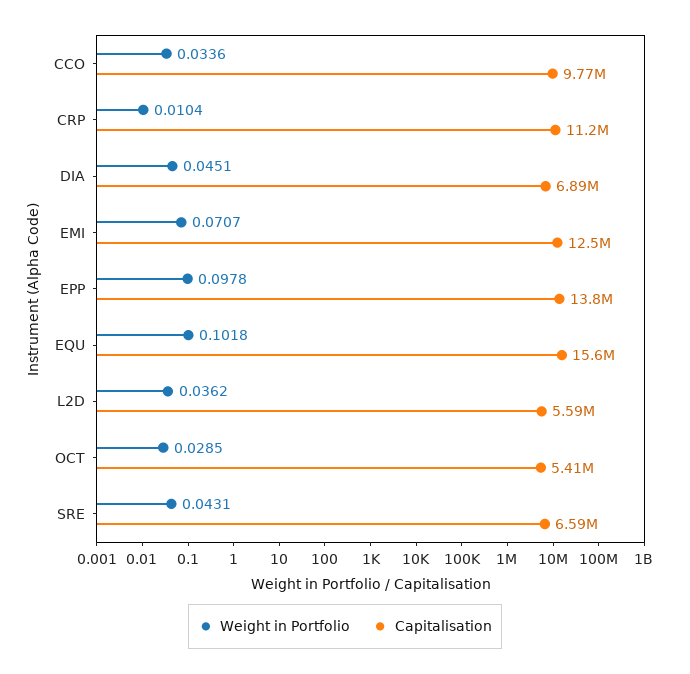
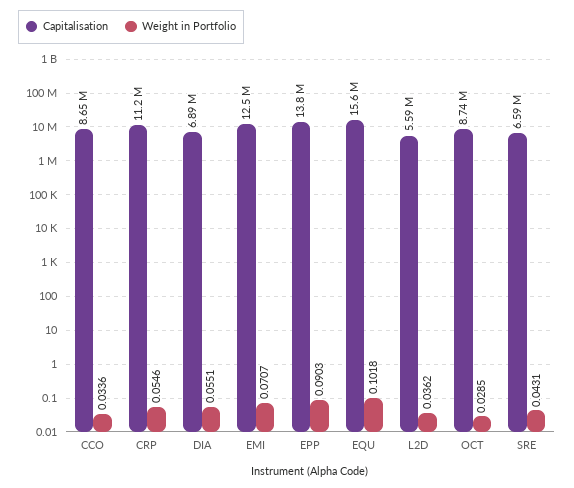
  {
    "Weight in Portfolio": {
      "CCO": 0.0336,
-     "CRP": 0.0104,
+     "CRP": 0.0546,
-     "DIA": 0.0451,
+     "DIA": 0.0551,
      "EMI": 0.0707,
-     "EPP": 0.0978,
+     "EPP": 0.0903,
      "EQU": 0.1018,
      "L2D": 0.0362,
      "OCT": 0.0285,
      "SRE": 0.0431
    },
    "Capitalisation": {
-     "CCO": 9770000,
+     "CCO": 8650000,
      "CRP": 11200000,
      "DIA": 6890000,
      "EMI": 12500000,
      "EPP": 13800000,
      "EQU": 15600000,
      "L2D": 5590000,
-     "OCT": 5410000,
+     "OCT": 8740000,
      "SRE": 6590000
    }
  }

